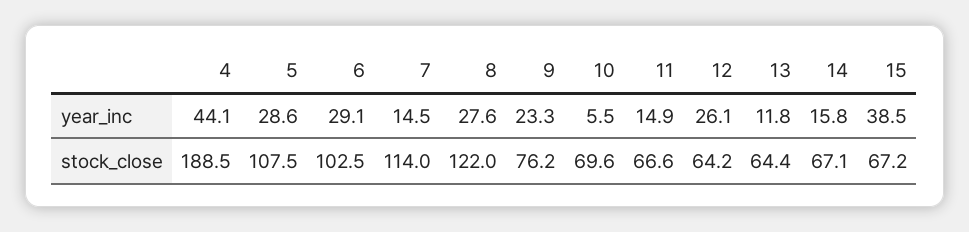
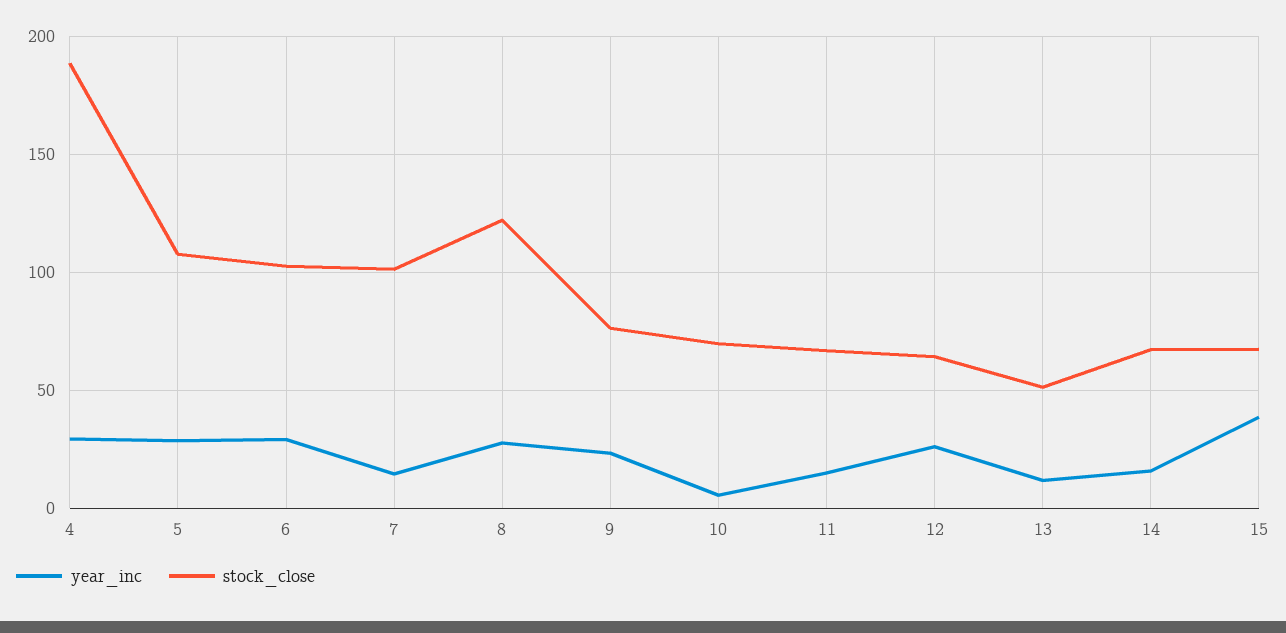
  {
    "year_inc": {
-     "4": 44.1,
+     "4": 30,
      "5": 28.6,
      "6": 29.1,
      "7": 14.5,
      "8": 27.6,
      "9": 23.3,
      "10": 5.5,
      "11": 14.9,
      "12": 26.1,
      "13": 11.8,
      "14": 15.8,
      "15": 38.5
    },
    "stock_close": {
      "4": 188.5,
      "5": 107.5,
      "6": 102.5,
-     "7": 114,
+     "7": 100,
      "8": 122,
      "9": 76.2,
      "10": 69.6,
      "11": 66.6,
      "12": 64.2,
-     "13": 64.4,
+     "13": 50,
      "14": 67.1,
      "15": 67.2
    }
  }

